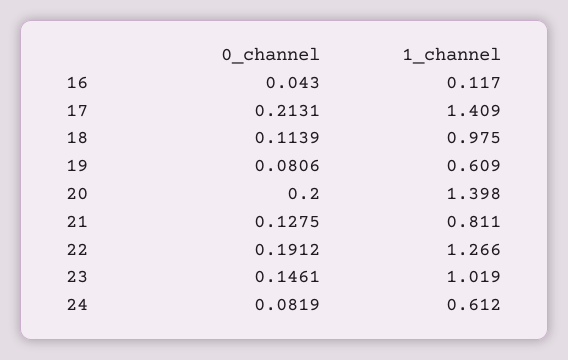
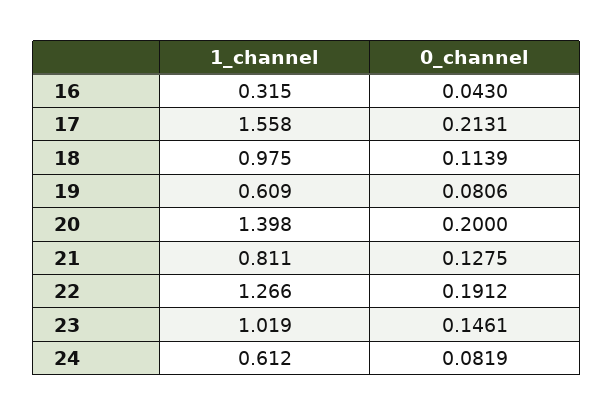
  {
    "0_channel": {
      "16": 0.043,
      "17": 0.2131,
      "18": 0.1139,
      "19": 0.0806,
      "20": 0.2,
      "21": 0.1275,
      "22": 0.1912,
      "23": 0.1461,
      "24": 0.0819
    },
    "1_channel": {
-     "16": 0.117,
+     "16": 0.315,
-     "17": 1.409,
+     "17": 1.558,
      "18": 0.975,
      "19": 0.609,
      "20": 1.398,
      "21": 0.811,
      "22": 1.266,
      "23": 1.019,
      "24": 0.612
    }
  }

